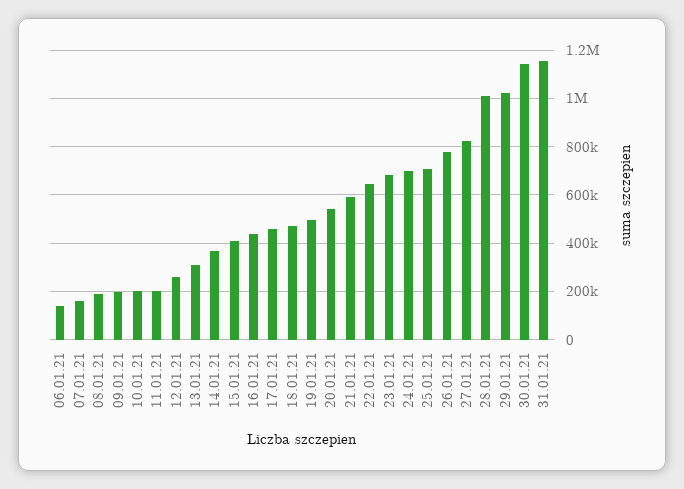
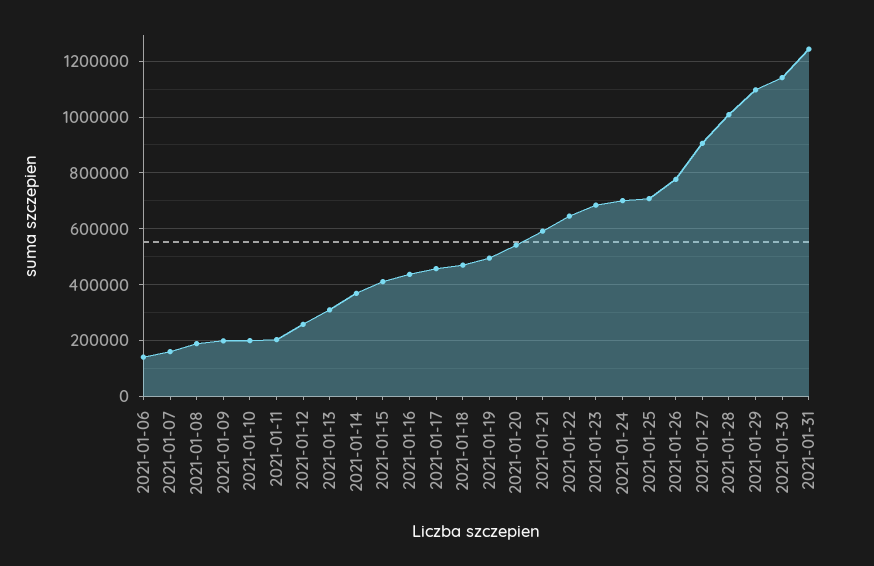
  {
    "06.01.21": 150000,
    "07.01.21": 150000,
    "08.01.21": 200000,
    "09.01.21": 200000,
    "10.01.21": 200000,
    "11.01.21": 200000,
    "12.01.21": 250000,
    "13.01.21": 300000,
    "14.01.21": 375000,
    "15.01.21": 400000,
    "16.01.21": 425000,
    "17.01.21": 450000,
    "18.01.21": 475000,
    "19.01.21": 500000,
    "20.01.21": 550000,
    "21.01.21": 600000,
    "22.01.21": 650000,
    "23.01.21": 675000,
    "24.01.21": 700000,
    "25.01.21": 700000,
    "26.01.21": 775000,
-   "27.01.21": 825000,
+   "27.01.21": 900000,
    "28.01.21": 1000000,
-   "29.01.21": 1025000,
+   "29.01.21": 1100000,
    "30.01.21": 1150000,
-   "31.01.21": 1150000
+   "31.01.21": 1250000
  }

